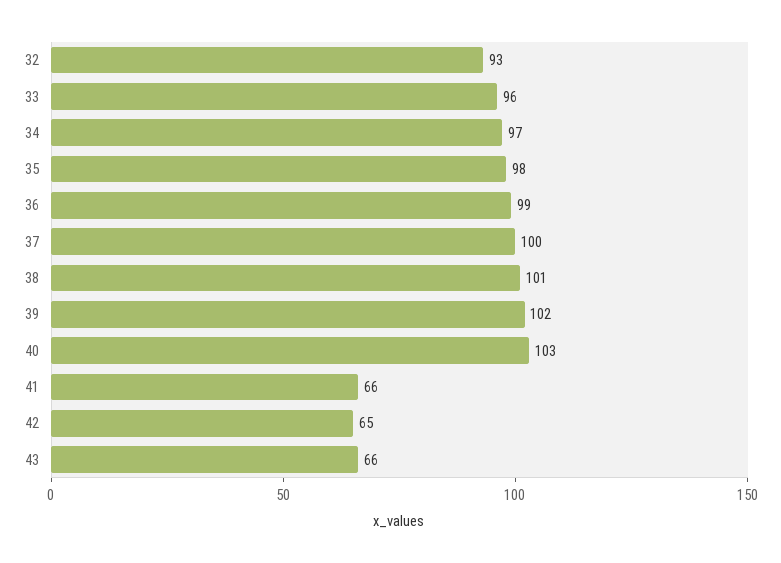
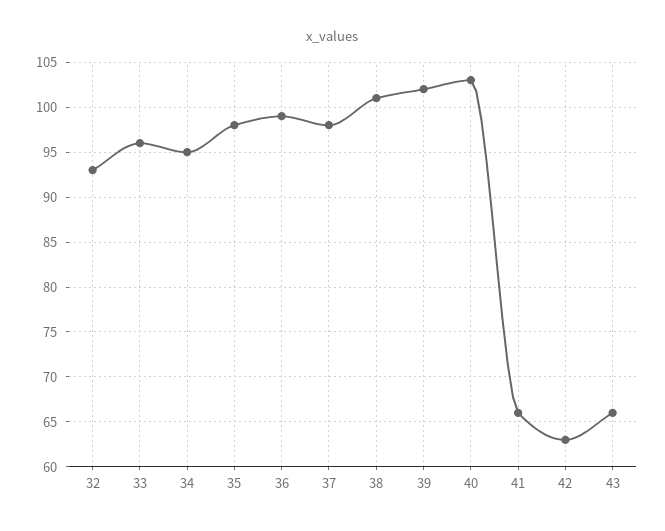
  {
    "32": 93,
    "33": 96,
-   "34": 97,
+   "34": 95,
    "35": 98,
    "36": 99,
-   "37": 100,
+   "37": 98,
    "38": 101,
    "39": 102,
    "40": 103,
    "41": 66,
-   "42": 65,
+   "42": 63,
    "43": 66
  }

